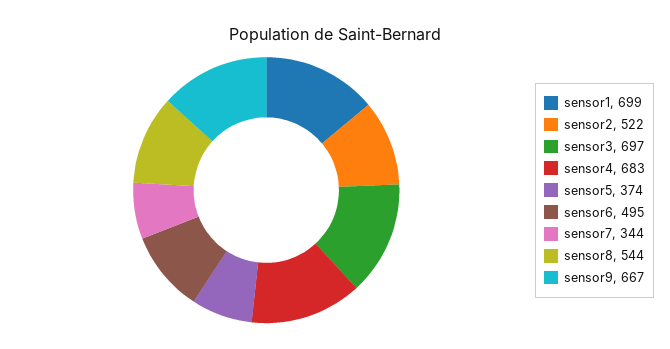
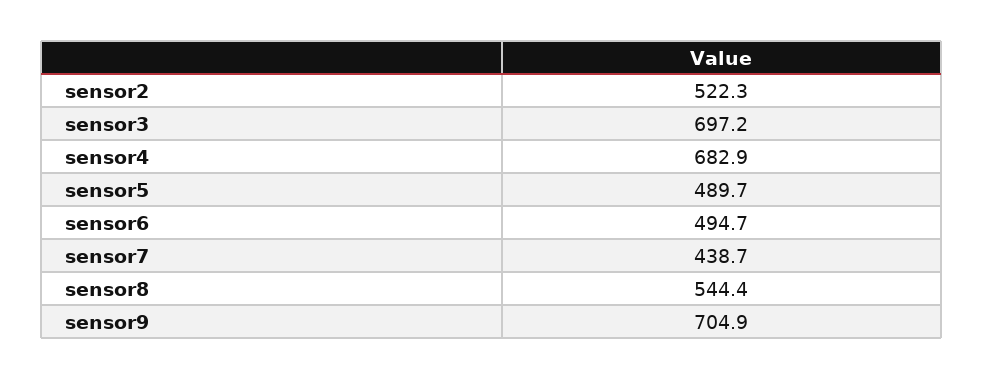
  {
-   "sensor1": 699,
    "sensor2": 522.3,
    "sensor3": 697.2,
    "sensor4": 682.9,
-   "sensor5": 374,
+   "sensor5": 489.7,
    "sensor6": 494.7,
-   "sensor7": 344,
+   "sensor7": 438.7,
    "sensor8": 544.4,
-   "sensor9": 667
+   "sensor9": 704.9
  }

